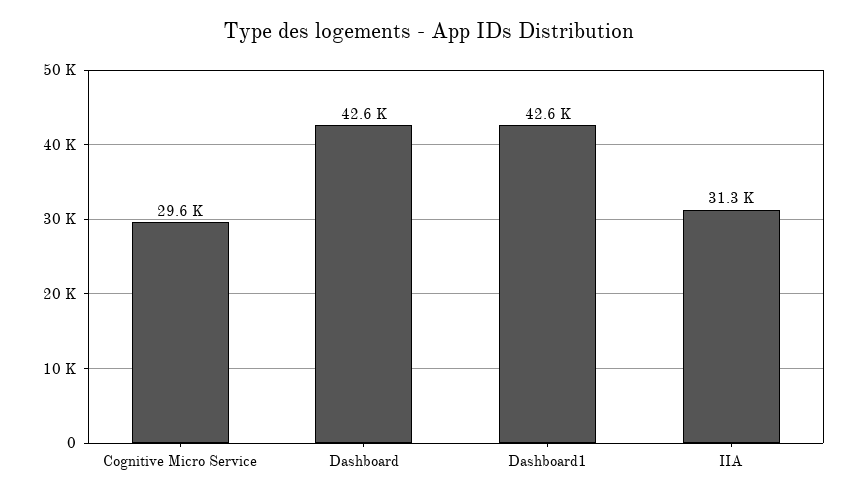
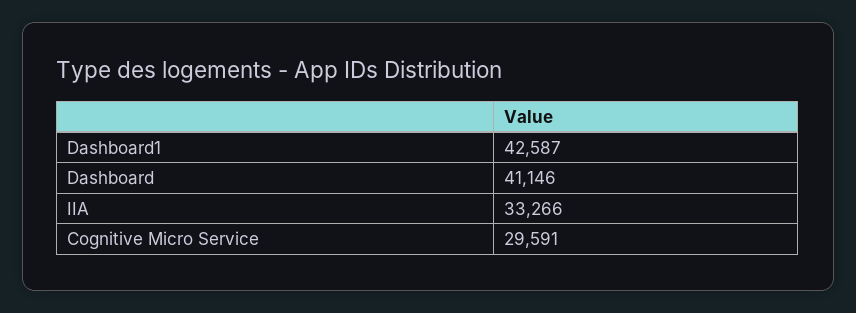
  {
    "Cognitive Micro Service": 29591,
-   "Dashboard": 42600,
+   "Dashboard": 41146,
    "Dashboard1": 42587,
-   "IIA": 31300
+   "IIA": 33266
  }

